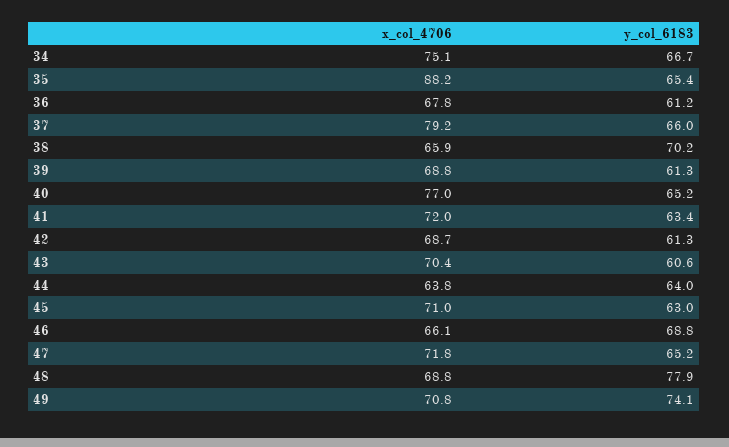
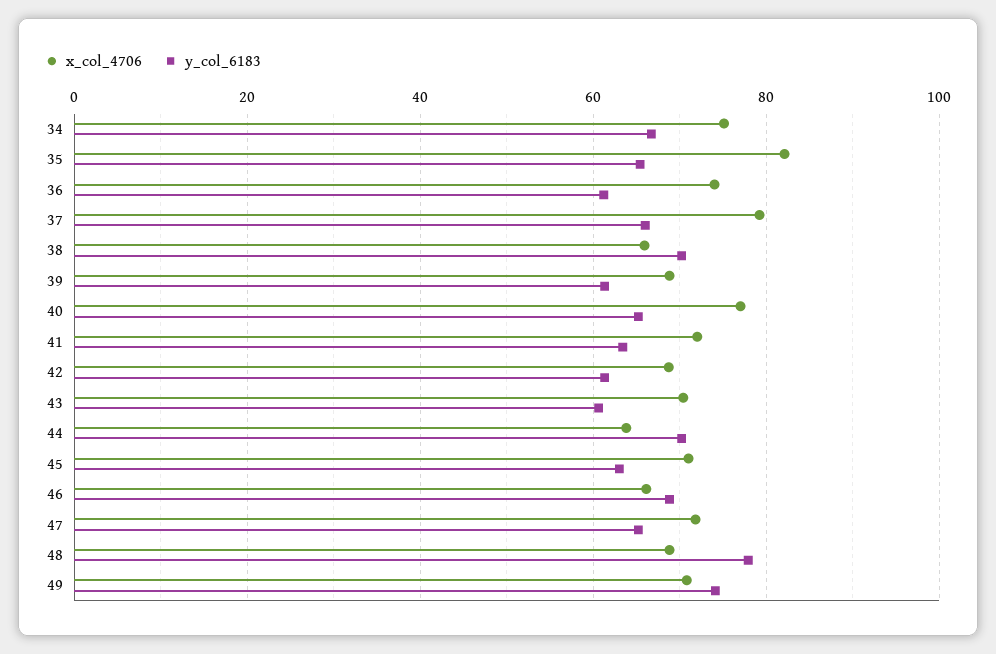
  {
    "x_col_4706": {
      "34": 75.1,
-     "35": 88.2,
+     "35": 82,
-     "36": 67.8,
+     "36": 74,
      "37": 79.2,
      "38": 65.9,
      "39": 68.8,
      "40": 77,
      "41": 72,
      "42": 68.7,
      "43": 70.4,
      "44": 63.8,
      "45": 71,
      "46": 66.1,
      "47": 71.8,
      "48": 68.8,
      "49": 70.8
    },
    "y_col_6183": {
      "34": 66.7,
      "35": 65.4,
      "36": 61.2,
      "37": 66,
      "38": 70.2,
      "39": 61.3,
      "40": 65.2,
      "41": 63.4,
      "42": 61.3,
      "43": 60.6,
-     "44": 64,
+     "44": 70,
      "45": 63,
      "46": 68.8,
      "47": 65.2,
      "48": 77.9,
      "49": 74.1
    }
  }

